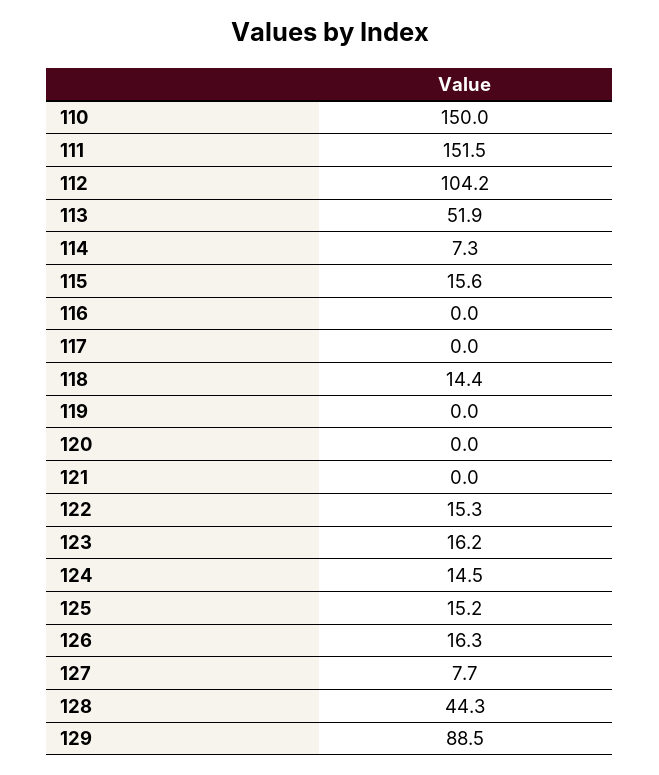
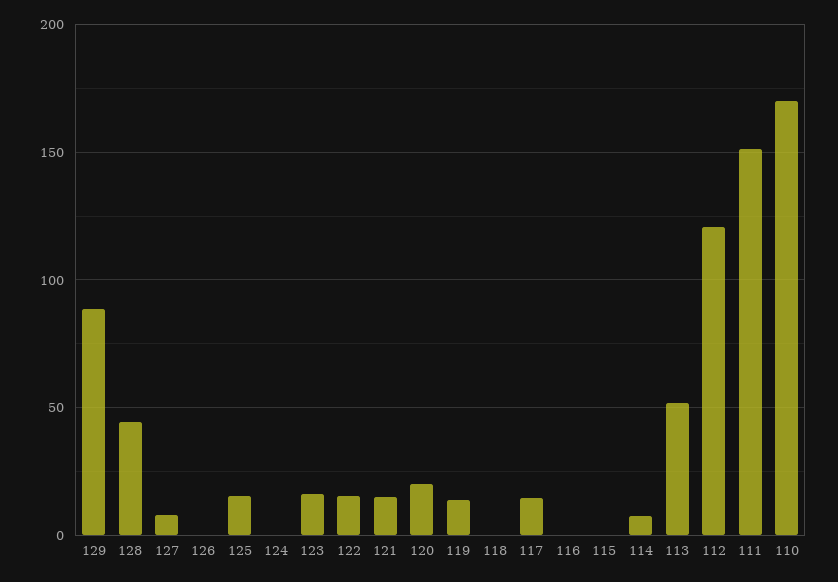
  {
-   "110": 150,
+   "110": 170,
    "111": 151.5,
-   "112": 104.2,
+   "112": 120,
    "113": 51.9,
    "114": 7.3,
-   "115": 15.6,
+   "115": 0,
    "116": 0,
-   "117": 0,
+   "117": 15,
-   "118": 14.4,
+   "118": 0,
-   "119": 0,
+   "119": 15,
-   "120": 0,
+   "120": 20,
-   "121": 0,
+   "121": 15,
    "122": 15.3,
    "123": 16.2,
-   "124": 14.5,
+   "124": 0,
    "125": 15.2,
-   "126": 16.3,
+   "126": 0,
    "127": 7.7,
    "128": 44.3,
    "129": 88.5
  }

